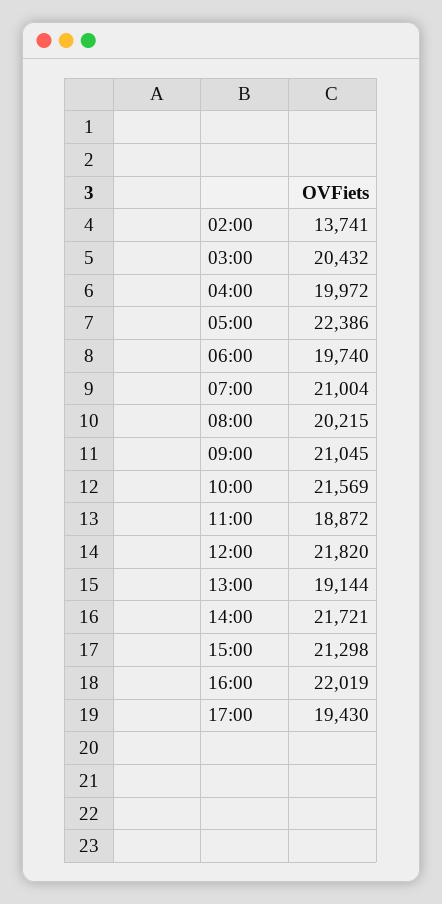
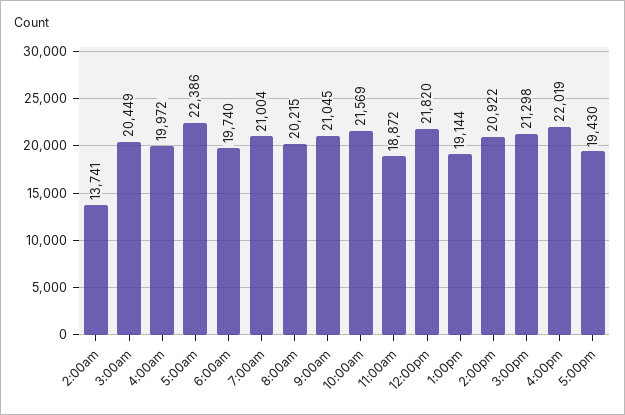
  {
    "02:00": 13741,
-   "03:00": 20432,
+   "03:00": 20449,
    "04:00": 19972,
    "05:00": 22386,
    "06:00": 19740,
    "07:00": 21004,
    "08:00": 20215,
    "09:00": 21045,
    "10:00": 21569,
    "11:00": 18872,
    "12:00": 21820,
    "13:00": 19144,
-   "14:00": 21721,
+   "14:00": 20922,
    "15:00": 21298,
    "16:00": 22019,
    "17:00": 19430
  }

